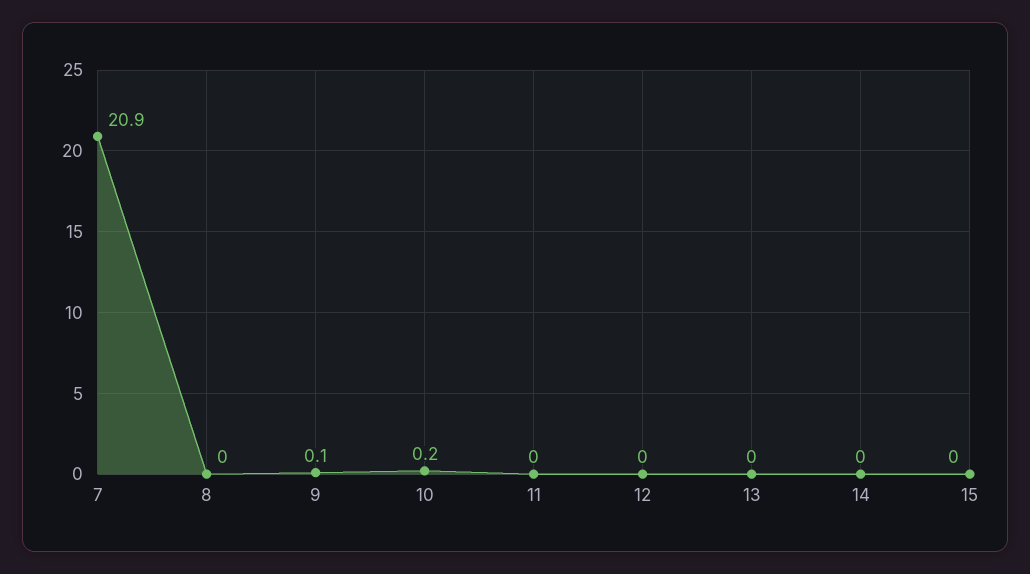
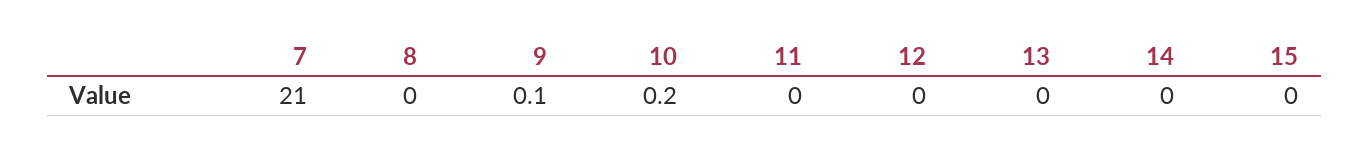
  {
-   "7": 20.9,
+   "7": 21,
    "8": 0,
    "9": 0.1,
    "10": 0.2,
    "11": 0,
    "12": 0,
    "13": 0,
    "14": 0,
    "15": 0
  }

